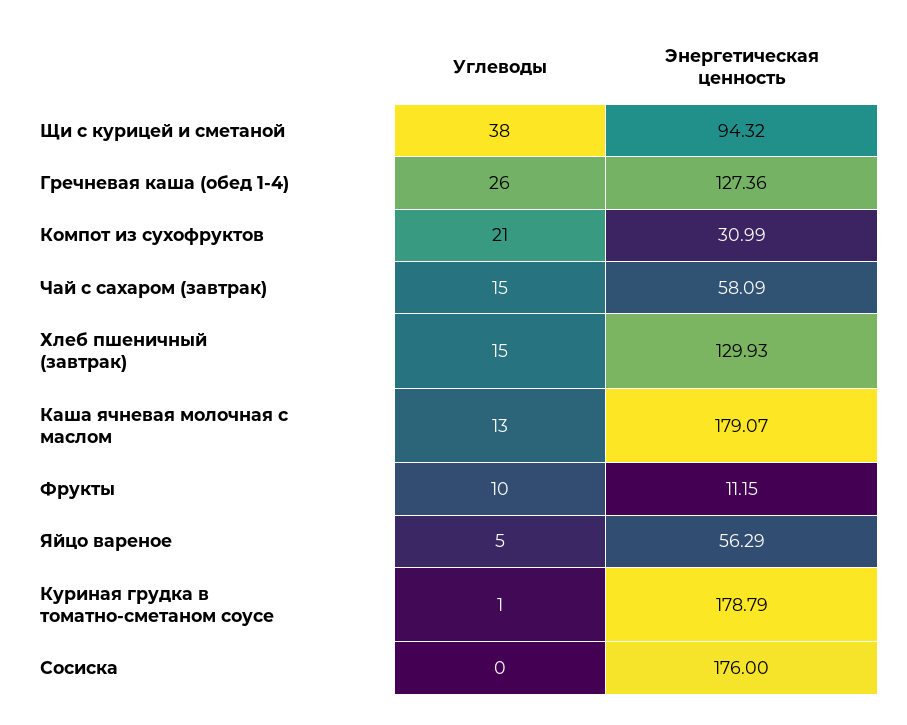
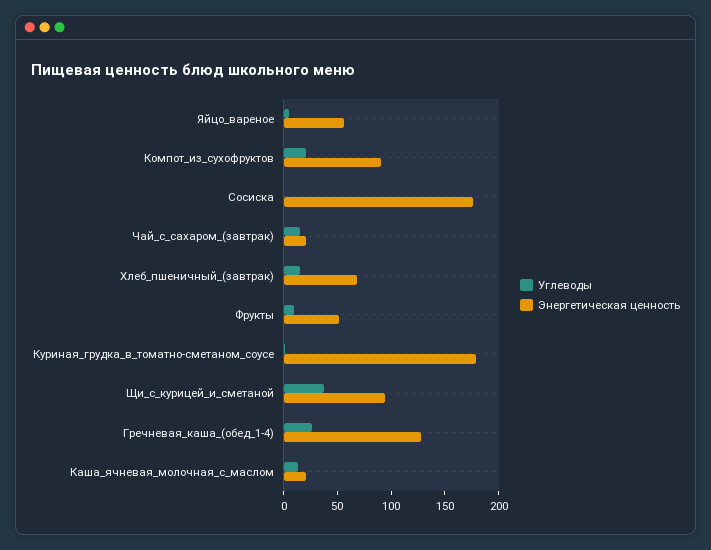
  {
    "Углеводы": {
      "Щи с курицей и сметаной": 38,
      "Гречневая каша (обед 1-4)": 26,
      "Компот из сухофруктов": 21,
      "Чай с сахаром (завтрак)": 15,
      "Хлеб пшеничный (завтрак)": 15,
      "Каша ячневая молочная с маслом": 13,
      "Фрукты": 10,
      "Яйцо вареное": 5,
      "Куриная грудка в томатно-сметаном соусе": 1,
      "Сосиска": 0
    },
    "Энергетическая ценность": {
      "Щи с курицей и сметаной": 94.32,
      "Гречневая каша (обед 1-4)": 127.36,
-     "Компот из сухофруктов": 30.99,
+     "Компот из сухофруктов": 90,
-     "Чай с сахаром (завтрак)": 58.09,
+     "Чай с сахаром (завтрак)": 20,
-     "Хлеб пшеничный (завтрак)": 129.93,
+     "Хлеб пшеничный (завтрак)": 70,
-     "Каша ячневая молочная с маслом": 179.07,
+     "Каша ячневая молочная с маслом": 20,
-     "Фрукты": 11.15,
+     "Фрукты": 50,
      "Яйцо вареное": 56.29,
      "Куриная грудка в томатно-сметаном соусе": 178.79,
      "Сосиска": 176
    }
  }

